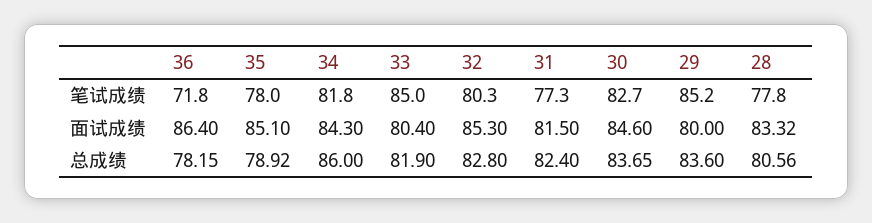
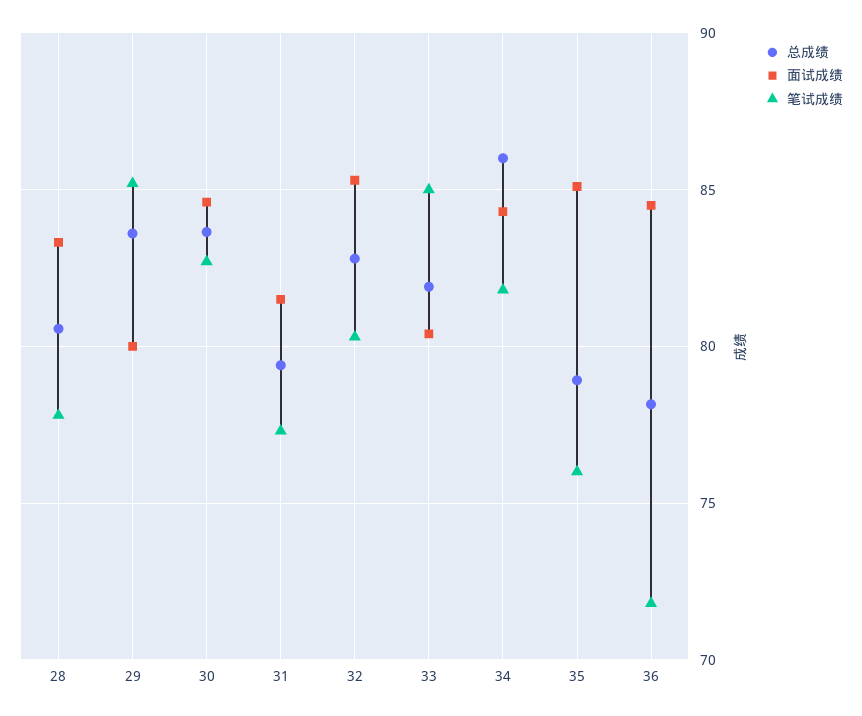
  {
    "笔试成绩": {
      "36": 71.8,
-     "35": 78,
+     "35": 76,
      "34": 81.8,
      "33": 85,
      "32": 80.3,
      "31": 77.3,
      "30": 82.7,
      "29": 85.2,
      "28": 77.8
    },
    "面试成绩": {
-     "36": 86.4,
+     "36": 84.5,
      "35": 85.1,
      "34": 84.3,
      "33": 80.4,
      "32": 85.3,
      "31": 81.5,
      "30": 84.6,
      "29": 80,
      "28": 83.32
    },
    "总成绩": {
      "36": 78.15,
      "35": 78.92,
      "34": 86,
      "33": 81.9,
      "32": 82.8,
-     "31": 82.4,
+     "31": 79.5,
      "30": 83.65,
      "29": 83.6,
      "28": 80.56
    }
  }

